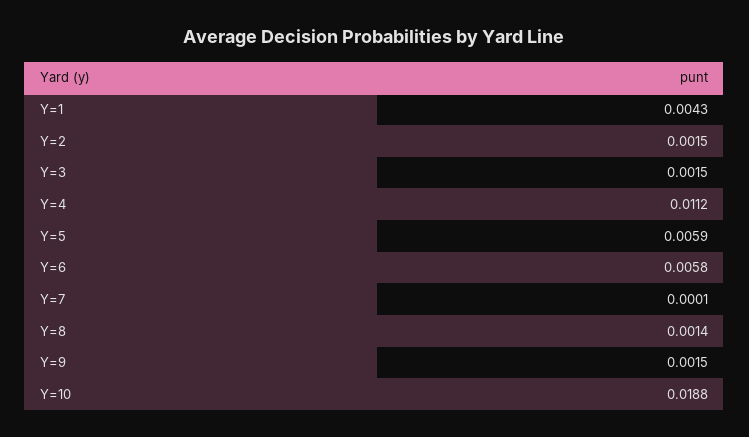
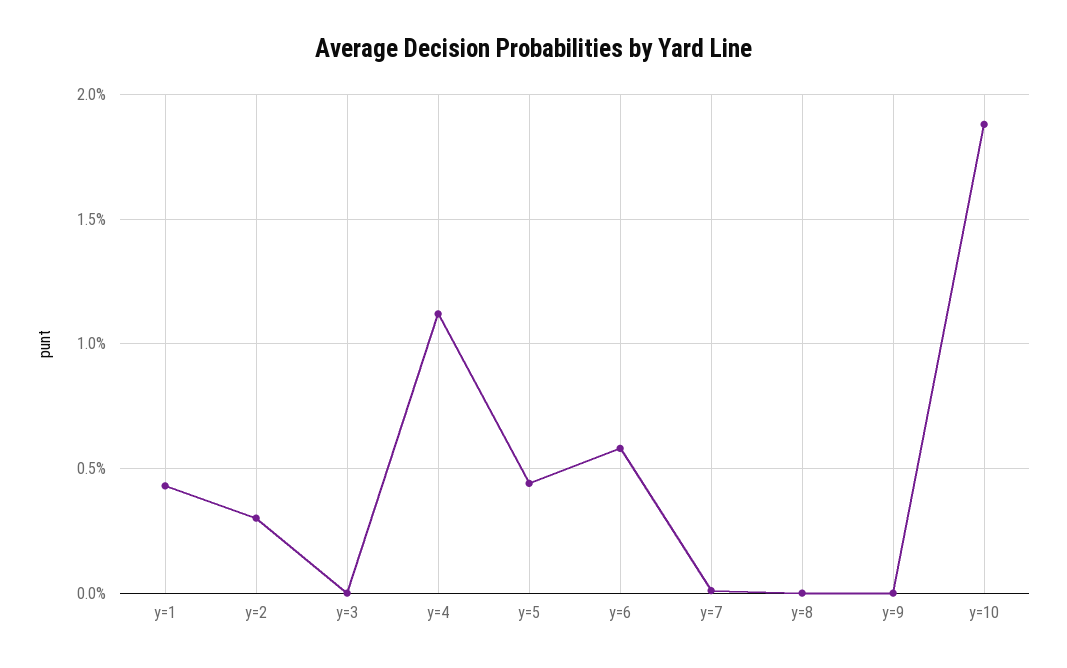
  {
    "Y=1": 0.0043,
-   "Y=2": 0.0015,
+   "Y=2": 0.003,
-   "Y=3": 0.0015,
+   "Y=3": 0,
    "Y=4": 0.0112,
-   "Y=5": 0.0059,
+   "Y=5": 0.0045,
    "Y=6": 0.0058,
    "Y=7": 0.0001,
-   "Y=8": 0.0014,
+   "Y=8": 0,
-   "Y=9": 0.0015,
+   "Y=9": 0,
    "Y=10": 0.0188
  }

